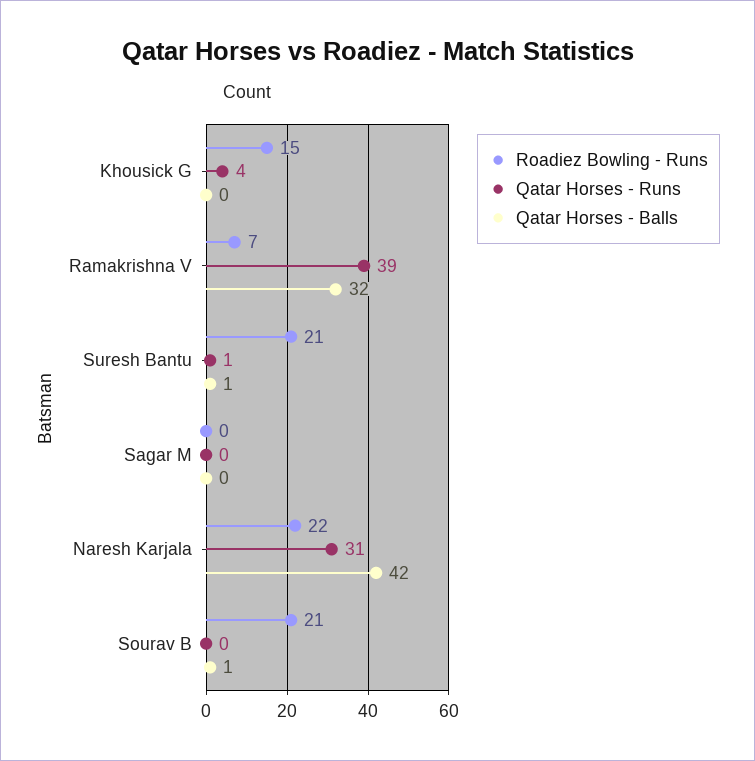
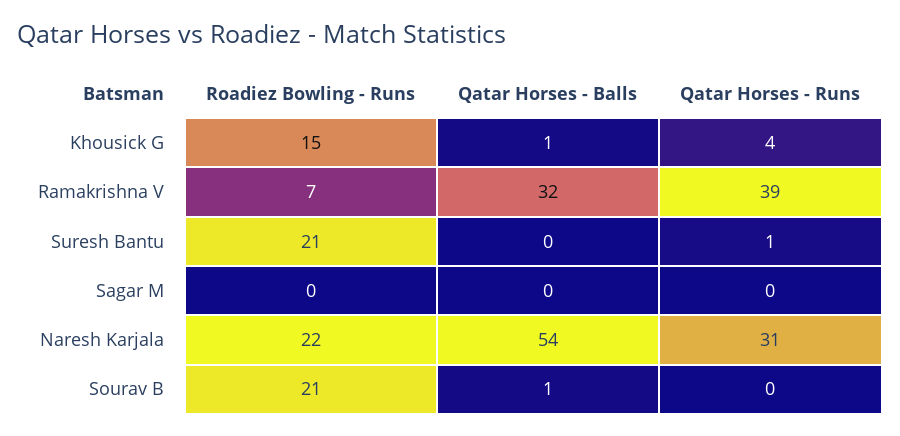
  {
    "Roadiez Bowling - Runs": {
      "Khousick G": 15,
      "Ramakrishna V": 7,
      "Suresh Bantu": 21,
      "Sagar M": 0,
      "Naresh Karjala": 22,
      "Sourav B": 21
    },
    "Qatar Horses - Runs": {
      "Khousick G": 4,
      "Ramakrishna V": 39,
      "Suresh Bantu": 1,
      "Sagar M": 0,
      "Naresh Karjala": 31,
      "Sourav B": 0
    },
    "Qatar Horses - Balls": {
-     "Khousick G": 0,
+     "Khousick G": 1,
      "Ramakrishna V": 32,
-     "Suresh Bantu": 1,
+     "Suresh Bantu": 0,
      "Sagar M": 0,
-     "Naresh Karjala": 42,
+     "Naresh Karjala": 54,
      "Sourav B": 1
    }
  }

